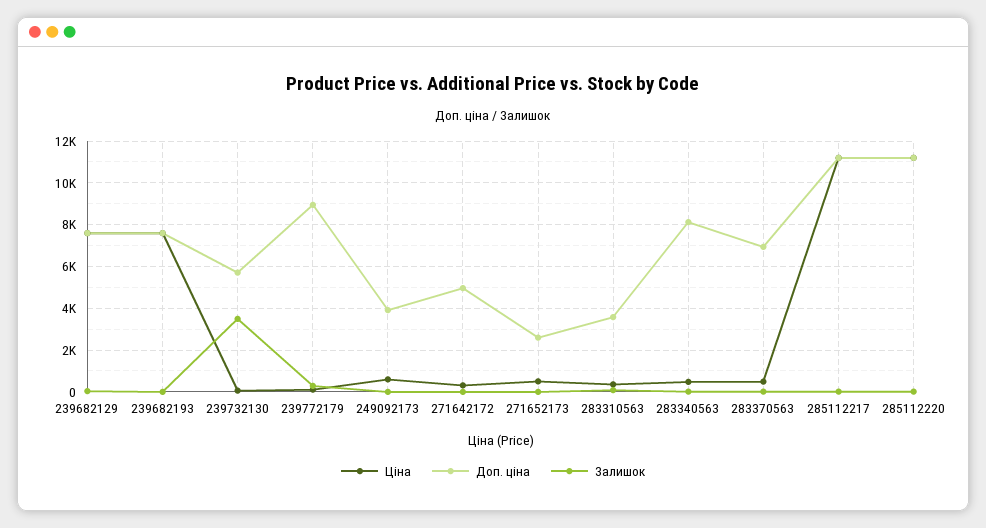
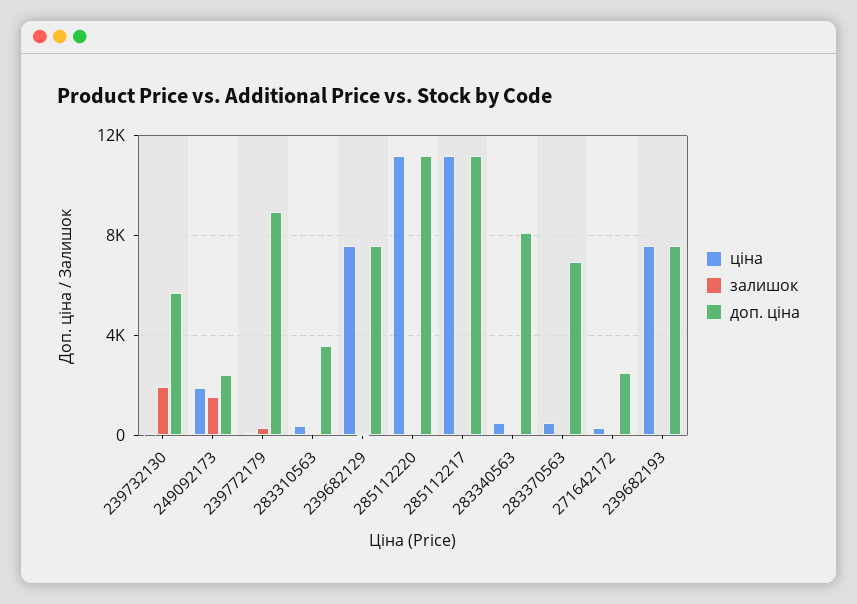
  {
    "Ціна": {
      "239682129": 7500,
      "239682193": 7500,
      "239732130": 0,
      "239772179": 0,
-     "249092173": 500,
+     "249092173": 2000,
      "271642172": 500,
-     "271652173": 500,
      "283310563": 500,
      "283340563": 500,
      "283370563": 500,
      "285112217": 11000,
      "285112220": 11000
    },
    "Доп. ціна": {
      "239682129": 7500,
      "239682193": 7500,
      "239732130": 5500,
      "239772179": 9000,
-     "249092173": 4000,
+     "249092173": 2500,
-     "271642172": 5000,
+     "271642172": 2500,
-     "271652173": 2500,
      "283310563": 3500,
      "283340563": 8000,
      "283370563": 7000,
      "285112217": 11000,
      "285112220": 11000
    },
    "Залишок": {
      "239682129": 0,
      "239682193": 0,
-     "239732130": 3500,
+     "239732130": 2000,
      "239772179": 500,
-     "249092173": 0,
+     "249092173": 1500,
      "271642172": 0,
-     "271652173": 0,
      "283310563": 0,
      "283340563": 0,
      "283370563": 0,
      "285112217": 0,
      "285112220": 0
    }
  }

